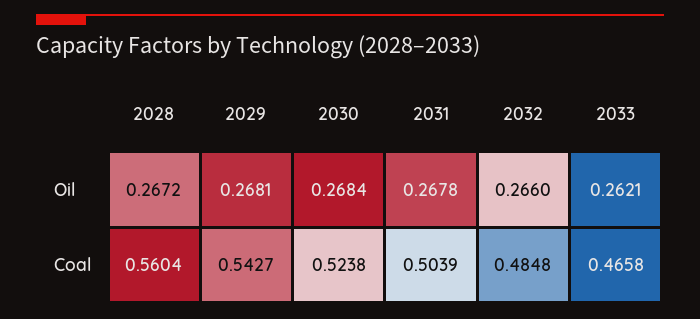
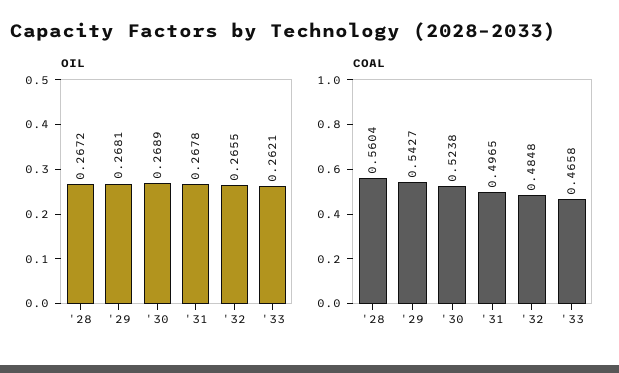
  {
    "Oil": {
      "2028": 0.2672,
      "2029": 0.2681,
-     "2030": 0.2684,
+     "2030": 0.2689,
      "2031": 0.2678,
-     "2032": 0.266,
+     "2032": 0.2655,
      "2033": 0.2621
    },
    "Coal": {
      "2028": 0.5604,
      "2029": 0.5427,
      "2030": 0.5238,
-     "2031": 0.5039,
+     "2031": 0.4965,
      "2032": 0.4848,
      "2033": 0.4658
    }
  }

